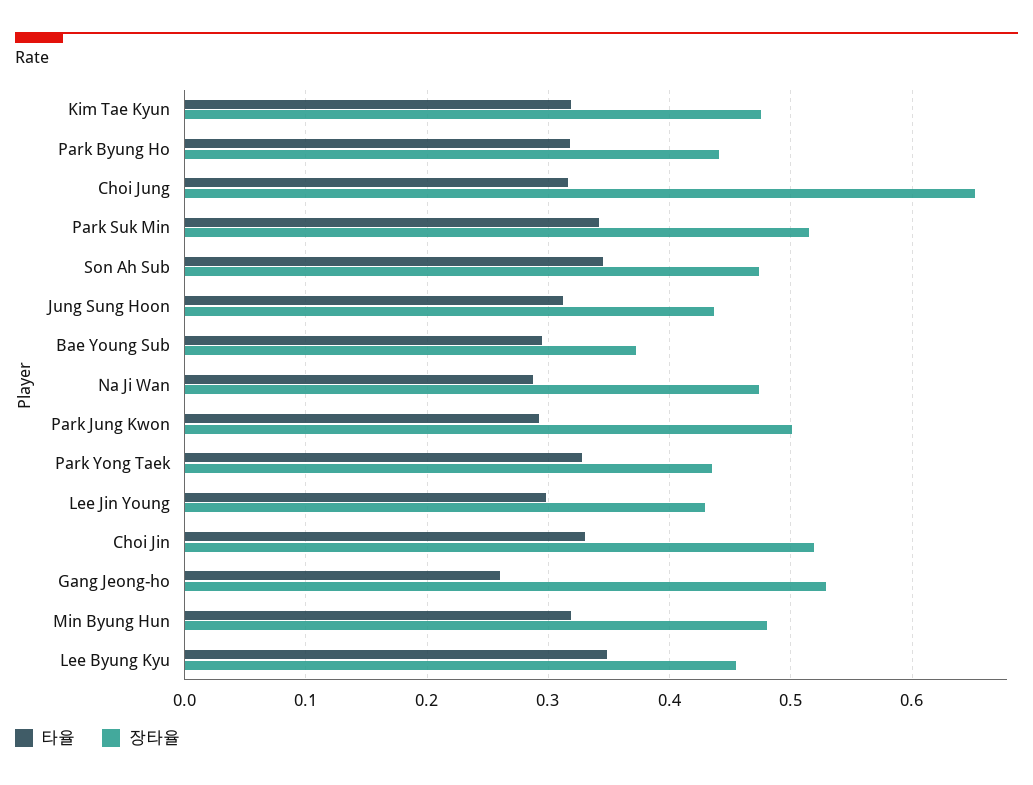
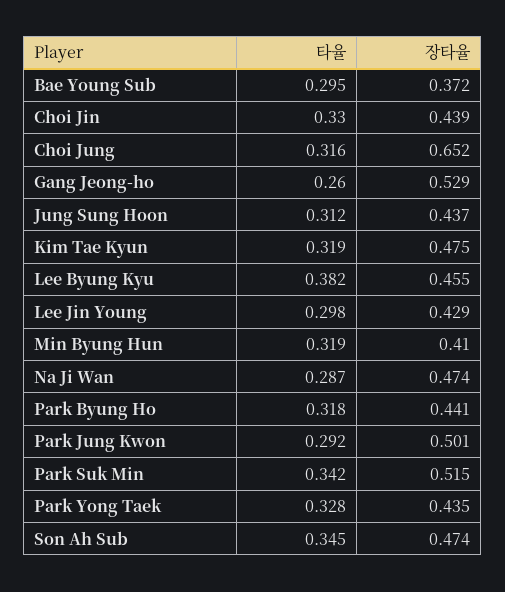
  {
    "타율": {
      "Kim Tae Kyun": 0.319,
      "Park Byung Ho": 0.318,
      "Choi Jung": 0.316,
      "Park Suk Min": 0.342,
      "Son Ah Sub": 0.345,
      "Jung Sung Hoon": 0.312,
      "Bae Young Sub": 0.295,
      "Na Ji Wan": 0.287,
      "Park Jung Kwon": 0.292,
      "Park Yong Taek": 0.328,
      "Lee Jin Young": 0.298,
      "Choi Jin": 0.33,
      "Gang Jeong-ho": 0.26,
      "Min Byung Hun": 0.319,
-     "Lee Byung Kyu": 0.35
+     "Lee Byung Kyu": 0.382
    },
    "장타율": {
      "Kim Tae Kyun": 0.475,
      "Park Byung Ho": 0.441,
      "Choi Jung": 0.652,
      "Park Suk Min": 0.515,
      "Son Ah Sub": 0.474,
      "Jung Sung Hoon": 0.437,
      "Bae Young Sub": 0.372,
      "Na Ji Wan": 0.474,
      "Park Jung Kwon": 0.501,
      "Park Yong Taek": 0.435,
      "Lee Jin Young": 0.429,
-     "Choi Jin": 0.52,
+     "Choi Jin": 0.439,
      "Gang Jeong-ho": 0.529,
-     "Min Byung Hun": 0.48,
+     "Min Byung Hun": 0.41,
      "Lee Byung Kyu": 0.455
    }
  }

